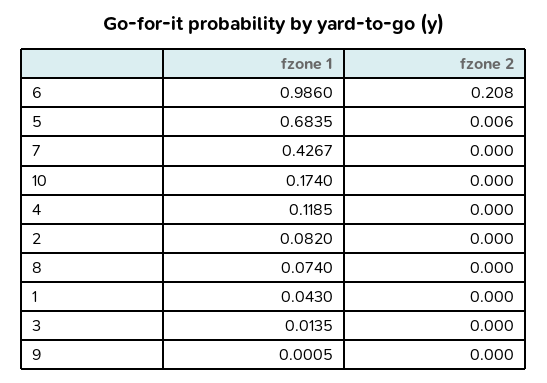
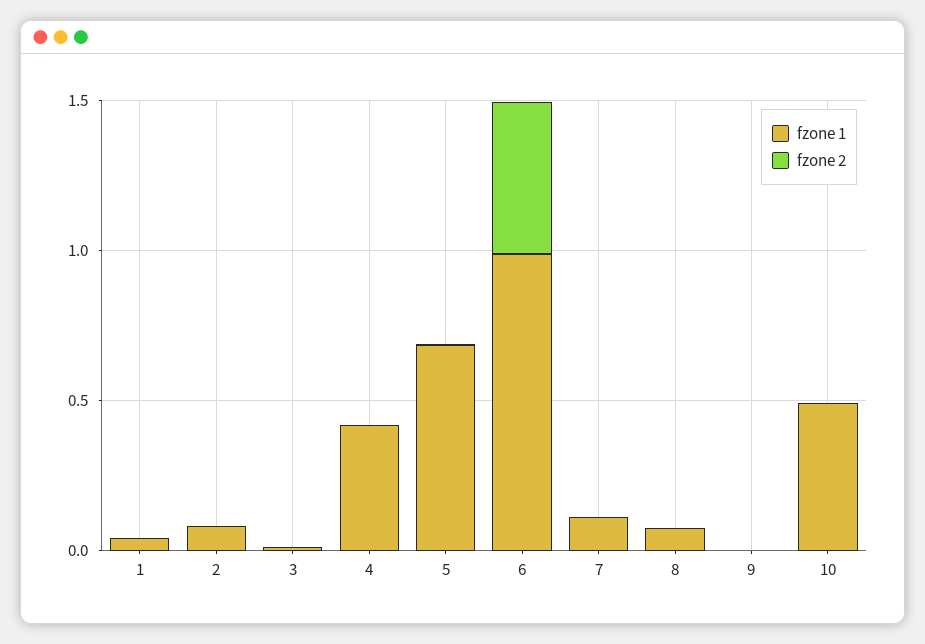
  {
    "fzone 1": {
      "6": 0.986,
      "5": 0.6835,
-     "7": 0.4267,
+     "7": 0.1,
-     "10": 0.174,
+     "10": 0.5,
-     "4": 0.1185,
+     "4": 0.4,
      "2": 0.082,
      "8": 0.074,
      "1": 0.043,
      "3": 0.0135,
      "9": 0.0005
    },
    "fzone 2": {
-     "6": 0.208,
+     "6": 0.5,
      "5": 0.006,
      "7": 0,
      "10": 0,
      "4": 0,
      "2": 0,
      "8": 0,
      "1": 0,
      "3": 0,
      "9": 0
    }
  }

